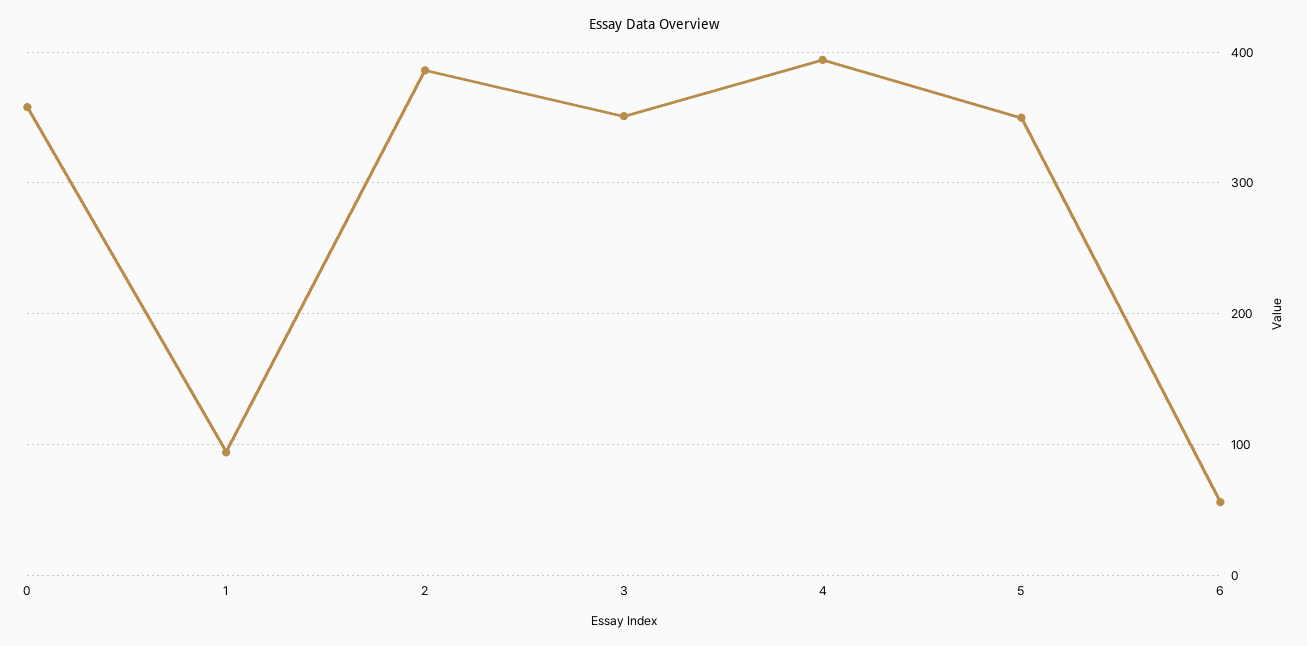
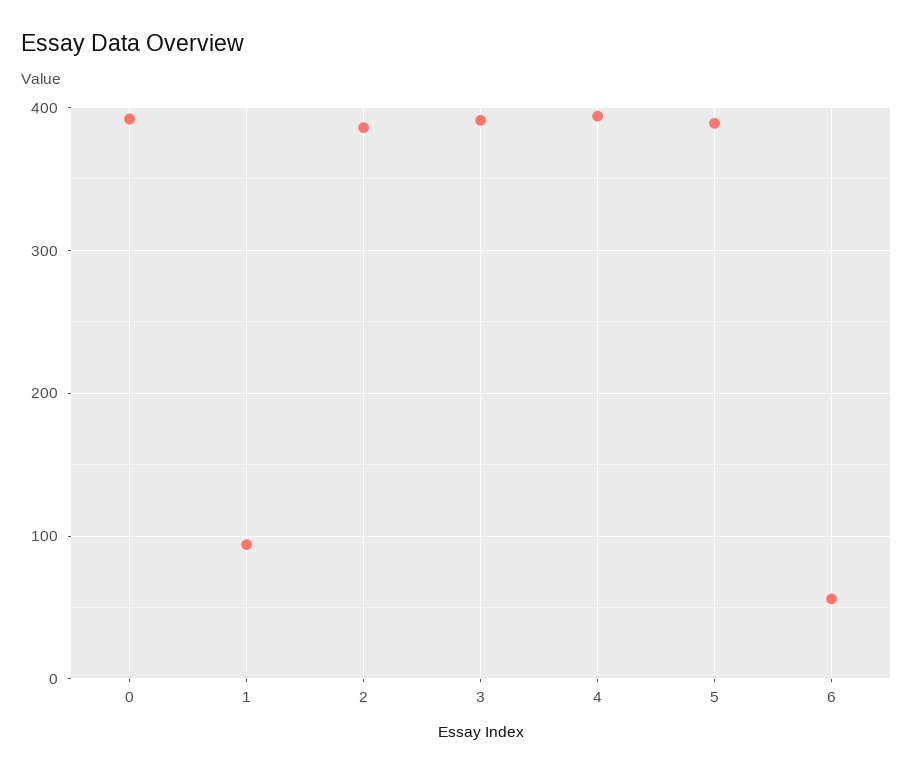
  {
-   "0": 360,
+   "0": 390,
    "1": 90,
    "2": 390,
-   "3": 350,
+   "3": 390,
    "4": 390,
-   "5": 350,
+   "5": 390,
    "6": 60
  }

